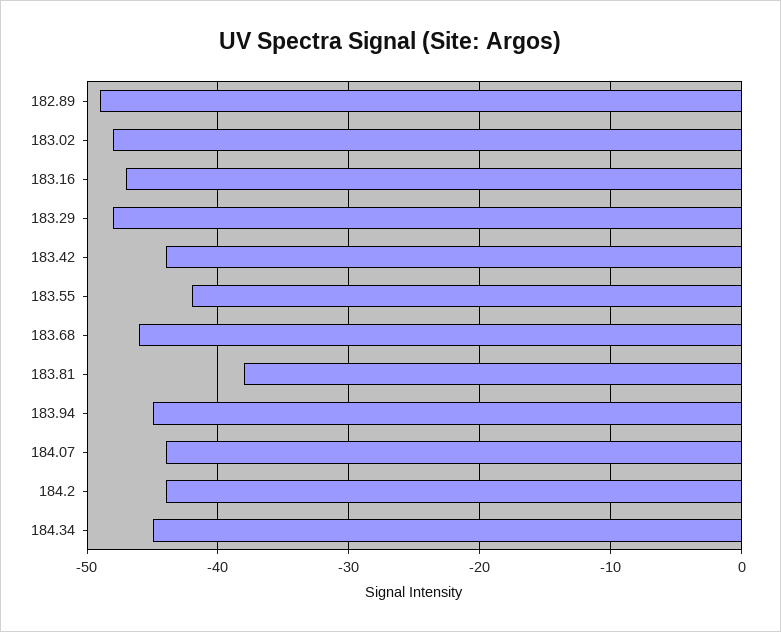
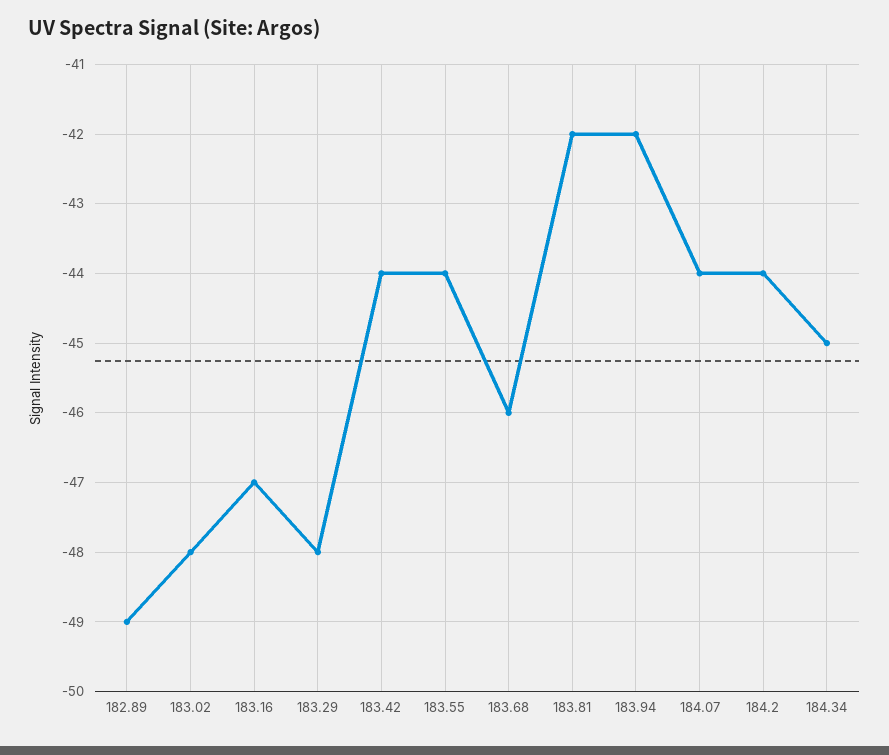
  {
    "182.89": -49,
    "183.02": -48,
    "183.16": -47,
    "183.29": -48,
    "183.42": -44,
-   "183.55": -42,
+   "183.55": -44,
    "183.68": -46,
-   "183.81": -38,
+   "183.81": -42,
-   "183.94": -45,
+   "183.94": -42,
    "184.07": -44,
    "184.2": -44,
    "184.34": -45
  }

